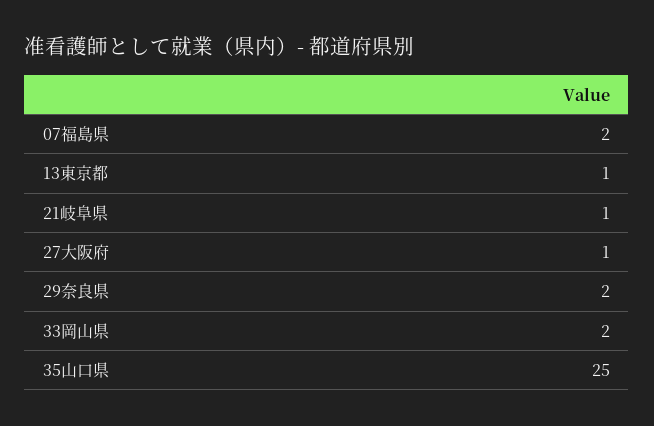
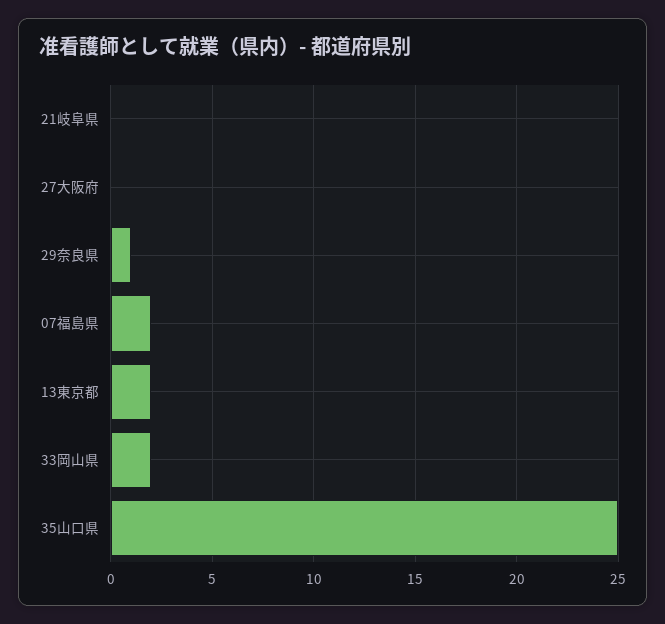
  {
    "07福島県": 2,
-   "13東京都": 1,
+   "13東京都": 2,
-   "21岐阜県": 1,
+   "21岐阜県": 0,
-   "27大阪府": 1,
+   "27大阪府": 0,
-   "29奈良県": 2,
+   "29奈良県": 1,
    "33岡山県": 2,
    "35山口県": 25
  }

